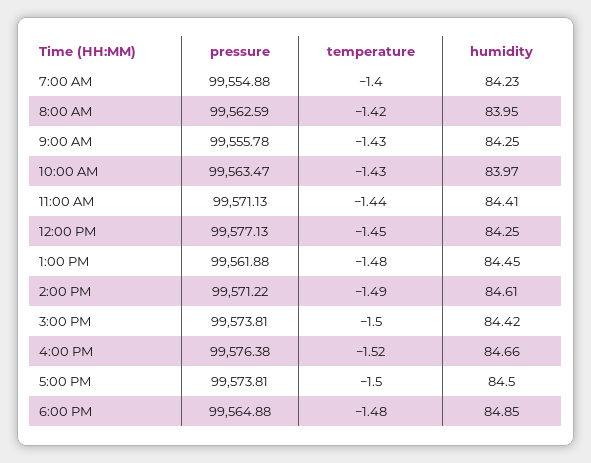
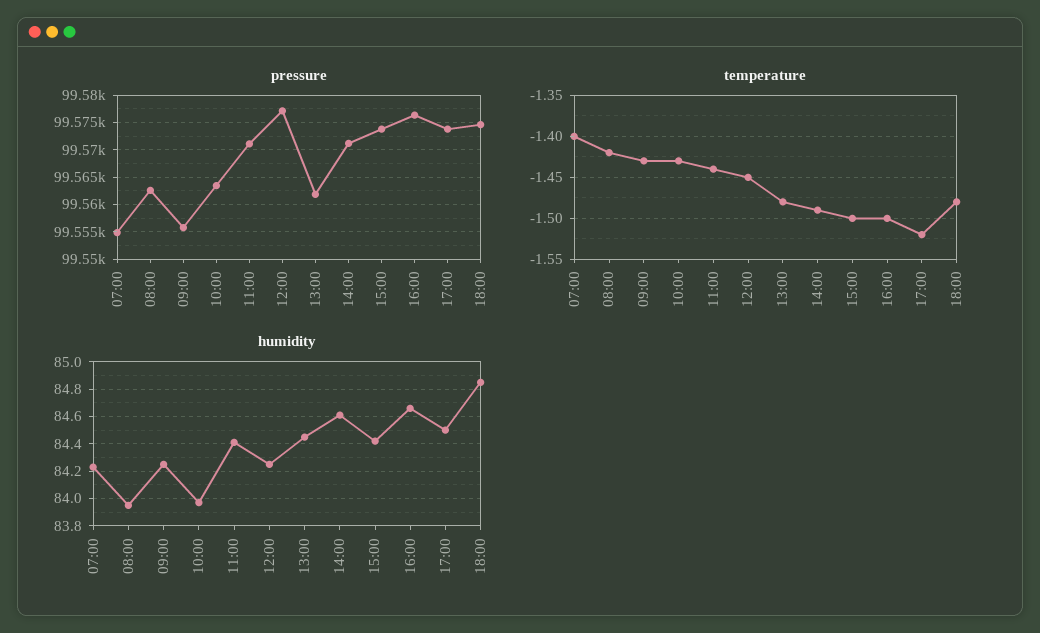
  {
    "pressure": {
      "7:00 AM": 99554.88,
      "8:00 AM": 99562.59,
      "9:00 AM": 99555.78,
      "10:00 AM": 99563.47,
      "11:00 AM": 99571.13,
      "12:00 PM": 99577.13,
      "1:00 PM": 99561.88,
      "2:00 PM": 99571.22,
      "3:00 PM": 99573.81,
      "4:00 PM": 99576.38,
      "5:00 PM": 99573.81,
-     "6:00 PM": 99564.88
+     "6:00 PM": 99575
    },
    "temperature": {
      "7:00 AM": -1.4,
      "8:00 AM": -1.42,
      "9:00 AM": -1.43,
      "10:00 AM": -1.43,
      "11:00 AM": -1.44,
      "12:00 PM": -1.45,
      "1:00 PM": -1.48,
      "2:00 PM": -1.49,
      "3:00 PM": -1.5,
-     "4:00 PM": -1.52,
+     "4:00 PM": -1.5,
-     "5:00 PM": -1.5,
+     "5:00 PM": -1.52,
      "6:00 PM": -1.48
    },
    "humidity": {
      "7:00 AM": 84.23,
      "8:00 AM": 83.95,
      "9:00 AM": 84.25,
      "10:00 AM": 83.97,
      "11:00 AM": 84.41,
      "12:00 PM": 84.25,
      "1:00 PM": 84.45,
      "2:00 PM": 84.61,
      "3:00 PM": 84.42,
      "4:00 PM": 84.66,
      "5:00 PM": 84.5,
      "6:00 PM": 84.85
    }
  }

